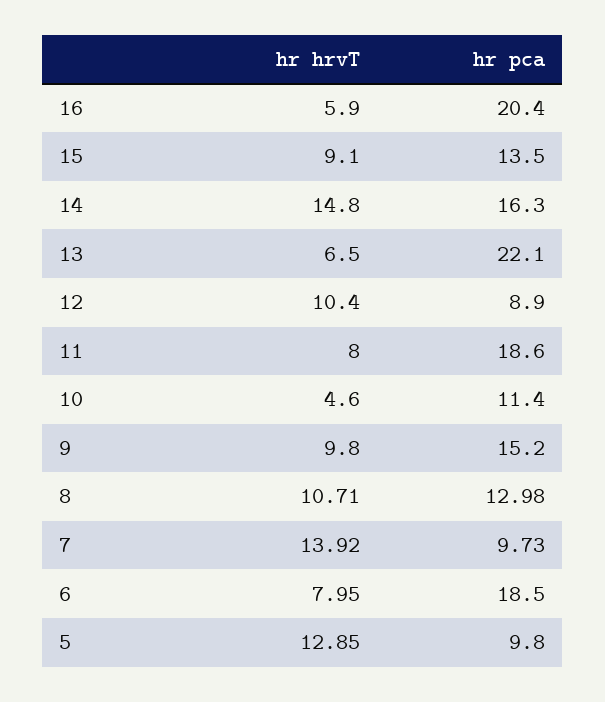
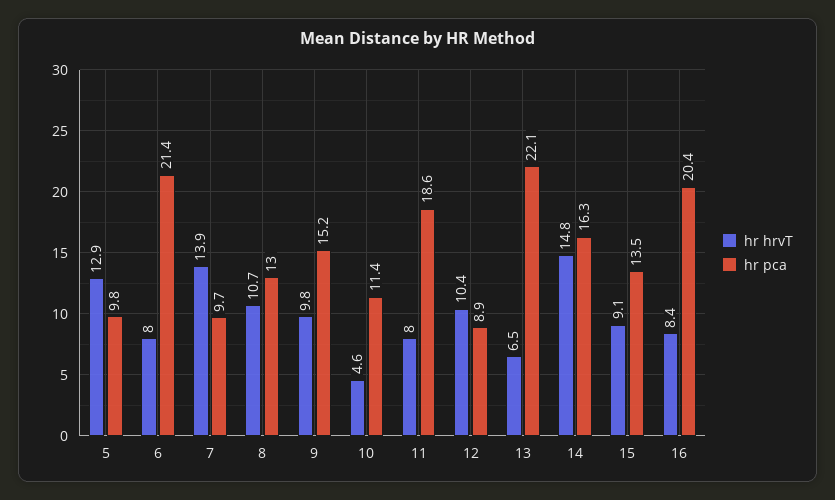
  {
    "hr hrvT": {
-     "16": 5.9,
+     "16": 8.4,
      "15": 9.1,
      "14": 14.8,
      "13": 6.5,
      "12": 10.4,
      "11": 8,
      "10": 4.6,
      "9": 9.8,
      "8": 10.71,
      "7": 13.92,
      "6": 7.95,
      "5": 12.85
    },
    "hr pca": {
      "16": 20.4,
      "15": 13.5,
      "14": 16.3,
      "13": 22.1,
      "12": 8.9,
      "11": 18.6,
      "10": 11.4,
      "9": 15.2,
      "8": 12.98,
      "7": 9.73,
-     "6": 18.5,
+     "6": 21.4,
      "5": 9.8
    }
  }

